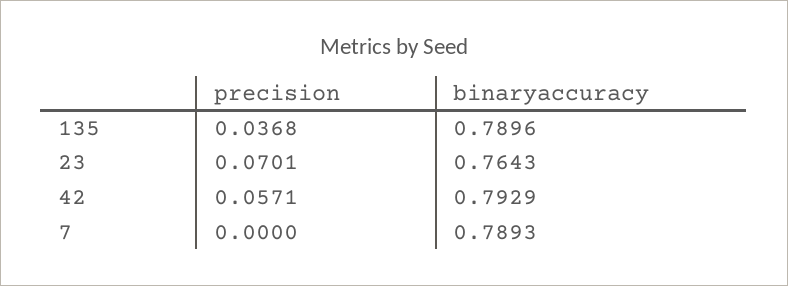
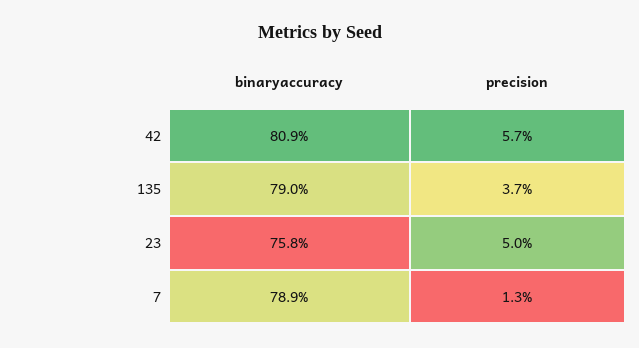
  {
    "precision": {
      "135": 0.0368,
-     "23": 0.0701,
+     "23": 0.05,
      "42": 0.0571,
-     "7": 0
+     "7": 0.013
    },
    "binaryaccuracy": {
      "135": 0.7896,
-     "23": 0.7643,
+     "23": 0.758,
-     "42": 0.7929,
+     "42": 0.809,
      "7": 0.7893
    }
  }

